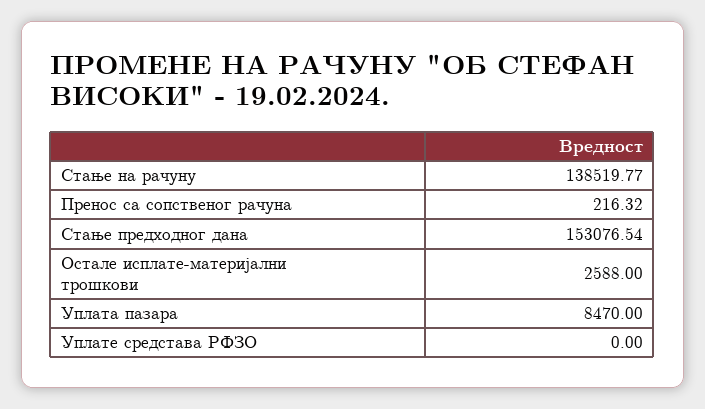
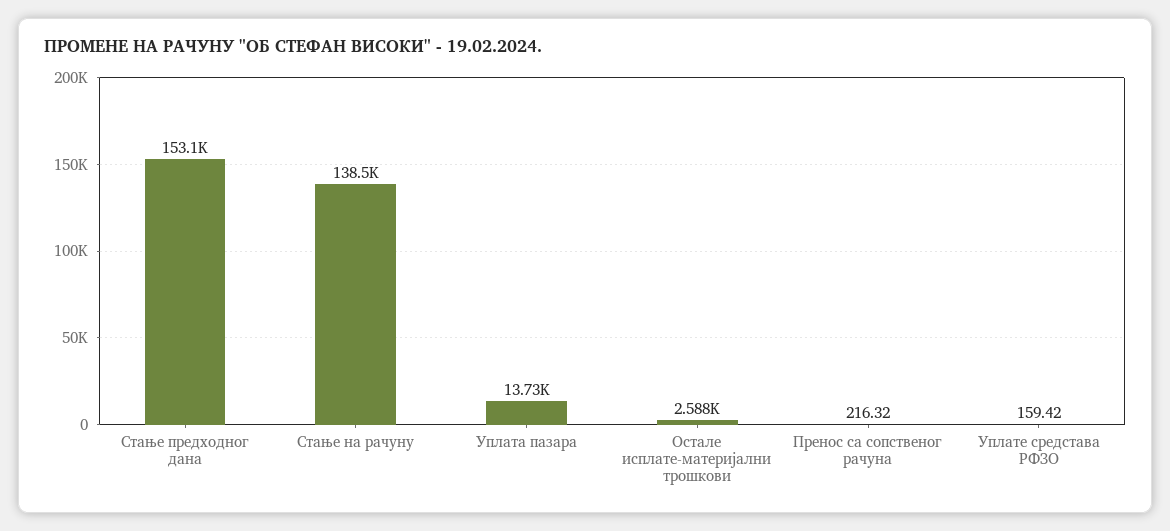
  {
    "Стање на рачуну": 138519.77,
    "Пренос са сопственог рачуна": 216.32,
    "Стање предходног дана": 153076.54,
    "Остале исплате-материјални трошкови": 2588,
-   "Уплата пазара": 8470,
+   "Уплата пазара": 13730,
-   "Уплате средстава РФЗО": 0
+   "Уплате средстава РФЗО": 159.42
  }

